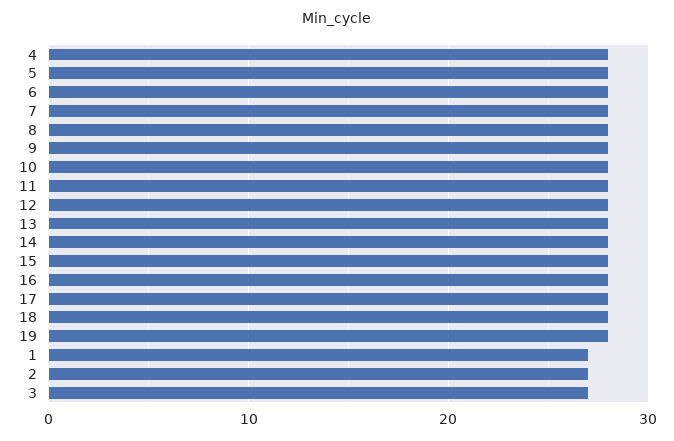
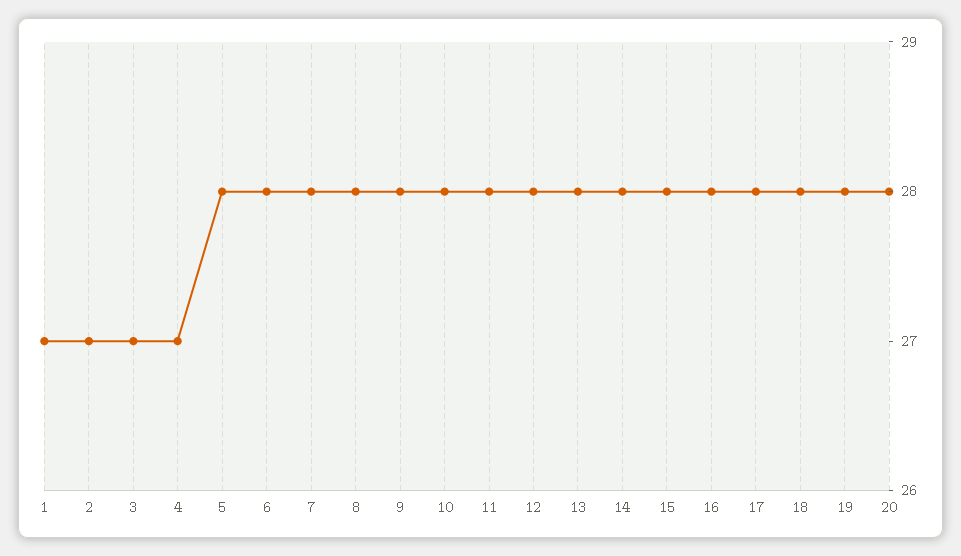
  {
-   "4": 28,
+   "4": 27,
    "5": 28,
    "6": 28,
    "7": 28,
    "8": 28,
    "9": 28,
    "10": 28,
    "11": 28,
    "12": 28,
    "13": 28,
    "14": 28,
    "15": 28,
    "16": 28,
    "17": 28,
    "18": 28,
    "19": 28,
    "1": 27,
    "2": 27,
-   "3": 27
+   "3": 27,
+   "20": 28
  }

